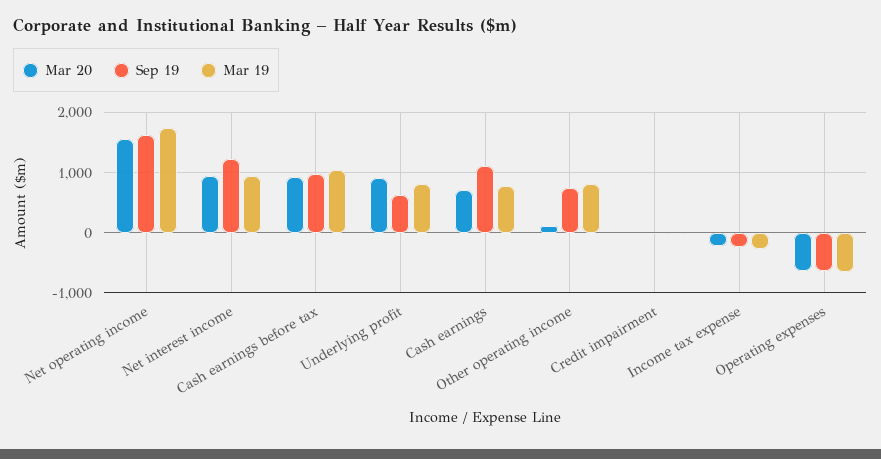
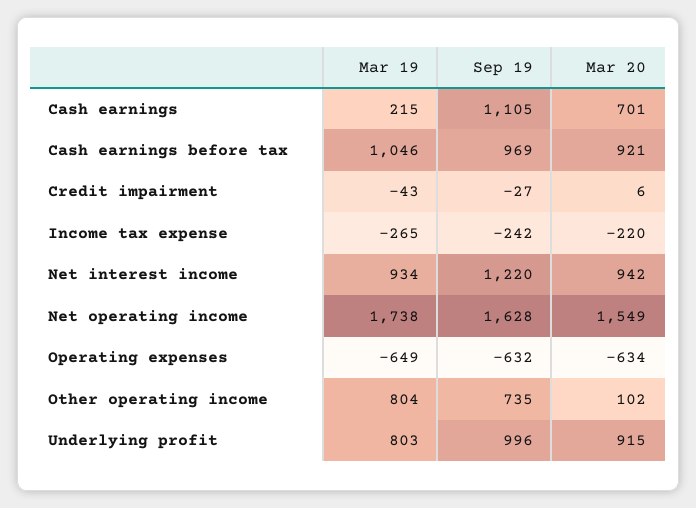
  {
    "Mar 20": {
      "Net operating income": 1549,
      "Net interest income": 942,
      "Cash earnings before tax": 921,
      "Underlying profit": 915,
      "Cash earnings": 701,
      "Other operating income": 102,
      "Credit impairment": 6,
      "Income tax expense": -220,
      "Operating expenses": -634
    },
    "Sep 19": {
      "Net operating income": 1628,
      "Net interest income": 1220,
      "Cash earnings before tax": 969,
-     "Underlying profit": 600,
+     "Underlying profit": 996,
      "Cash earnings": 1105,
      "Other operating income": 735,
      "Credit impairment": -27,
      "Income tax expense": -242,
      "Operating expenses": -632
    },
    "Mar 19": {
      "Net operating income": 1738,
      "Net interest income": 934,
      "Cash earnings before tax": 1046,
      "Underlying profit": 803,
-     "Cash earnings": 800,
+     "Cash earnings": 215,
      "Other operating income": 804,
      "Credit impairment": -43,
      "Income tax expense": -265,
      "Operating expenses": -649
    }
  }

